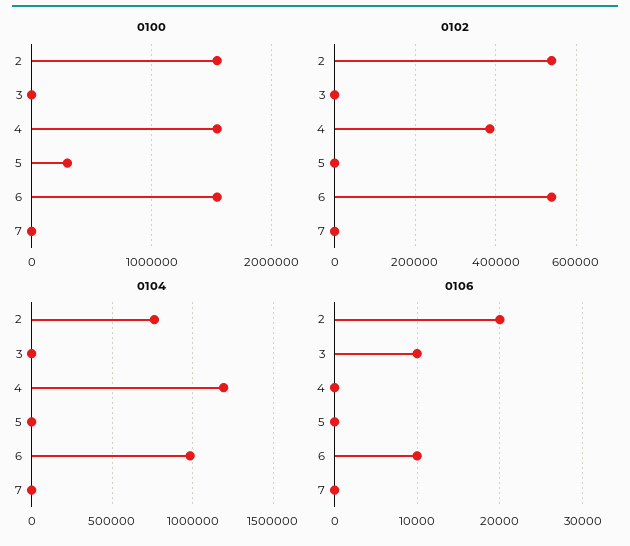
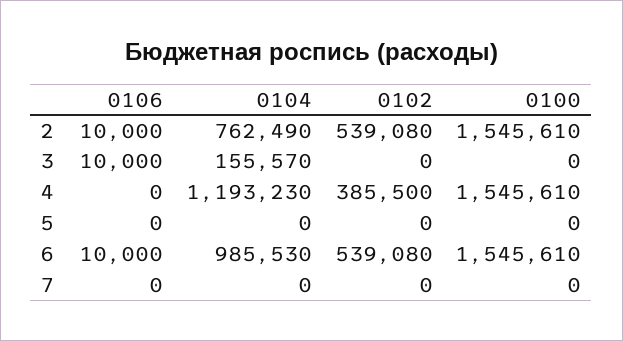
  {
    "0100": {
      "2": 1545610,
      "3": 0,
      "4": 1545610,
-     "5": 300000,
+     "5": 0,
      "6": 1545610,
      "7": 0
    },
    "0102": {
      "2": 539080,
      "3": 0,
      "4": 385500,
      "5": 0,
      "6": 539080,
      "7": 0
    },
    "0104": {
      "2": 762490,
-     "3": 0,
+     "3": 155570,
      "4": 1193230,
      "5": 0,
      "6": 985530,
      "7": 0
    },
    "0106": {
-     "2": 20000,
+     "2": 10000,
      "3": 10000,
      "4": 0,
      "5": 0,
      "6": 10000,
      "7": 0
    }
  }

